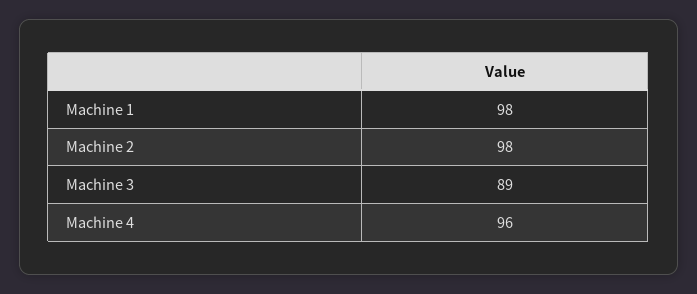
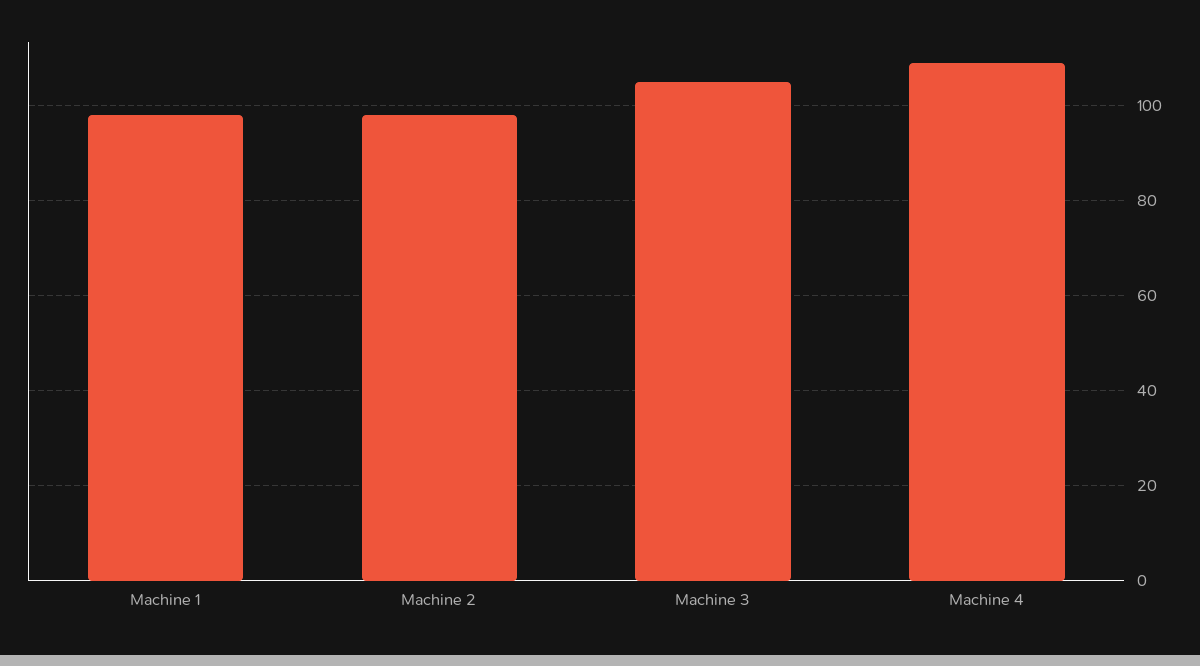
  {
    "Machine 1": 98,
    "Machine 2": 98,
-   "Machine 3": 89,
+   "Machine 3": 105,
-   "Machine 4": 96
+   "Machine 4": 110
  }

